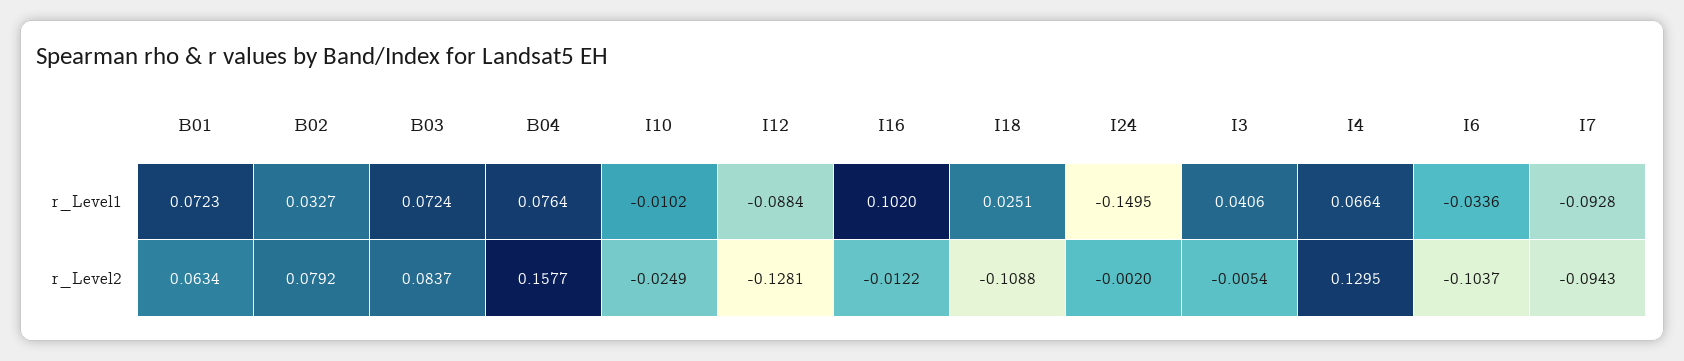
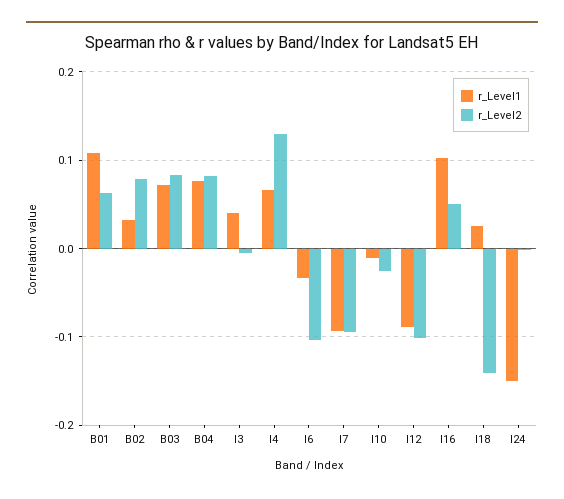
  {
    "r_Level1": {
-     "B01": 0.0723,
+     "B01": 0.11,
      "B02": 0.0327,
      "B03": 0.0724,
      "B04": 0.0764,
      "I10": -0.0102,
      "I12": -0.0884,
      "I16": 0.102,
      "I18": 0.0251,
      "I24": -0.1495,
      "I3": 0.0406,
      "I4": 0.0664,
      "I6": -0.0336,
      "I7": -0.0928
    },
    "r_Level2": {
      "B01": 0.0634,
      "B02": 0.0792,
      "B03": 0.0837,
-     "B04": 0.1577,
+     "B04": 0.08,
      "I10": -0.0249,
-     "I12": -0.1281,
+     "I12": -0.1,
-     "I16": -0.0122,
+     "I16": 0.05,
-     "I18": -0.1088,
+     "I18": -0.14,
      "I24": -0.002,
      "I3": -0.0054,
      "I4": 0.1295,
      "I6": -0.1037,
      "I7": -0.0943
    }
  }

